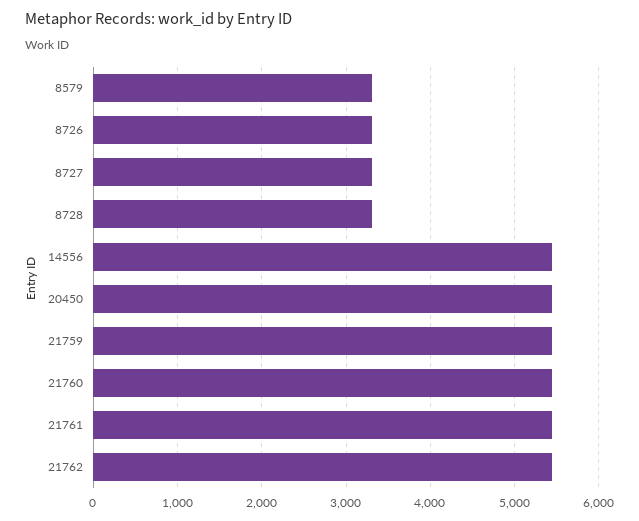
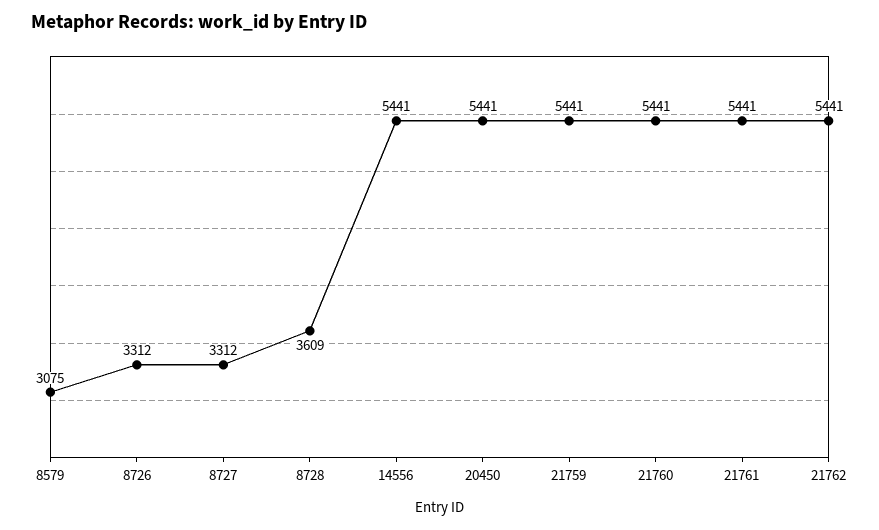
  {
-   "8579": 3300,
+   "8579": 3075,
    "8726": 3312,
    "8727": 3312,
-   "8728": 3300,
+   "8728": 3609,
    "14556": 5441,
    "20450": 5441,
    "21759": 5441,
    "21760": 5441,
    "21761": 5441,
    "21762": 5441
  }

